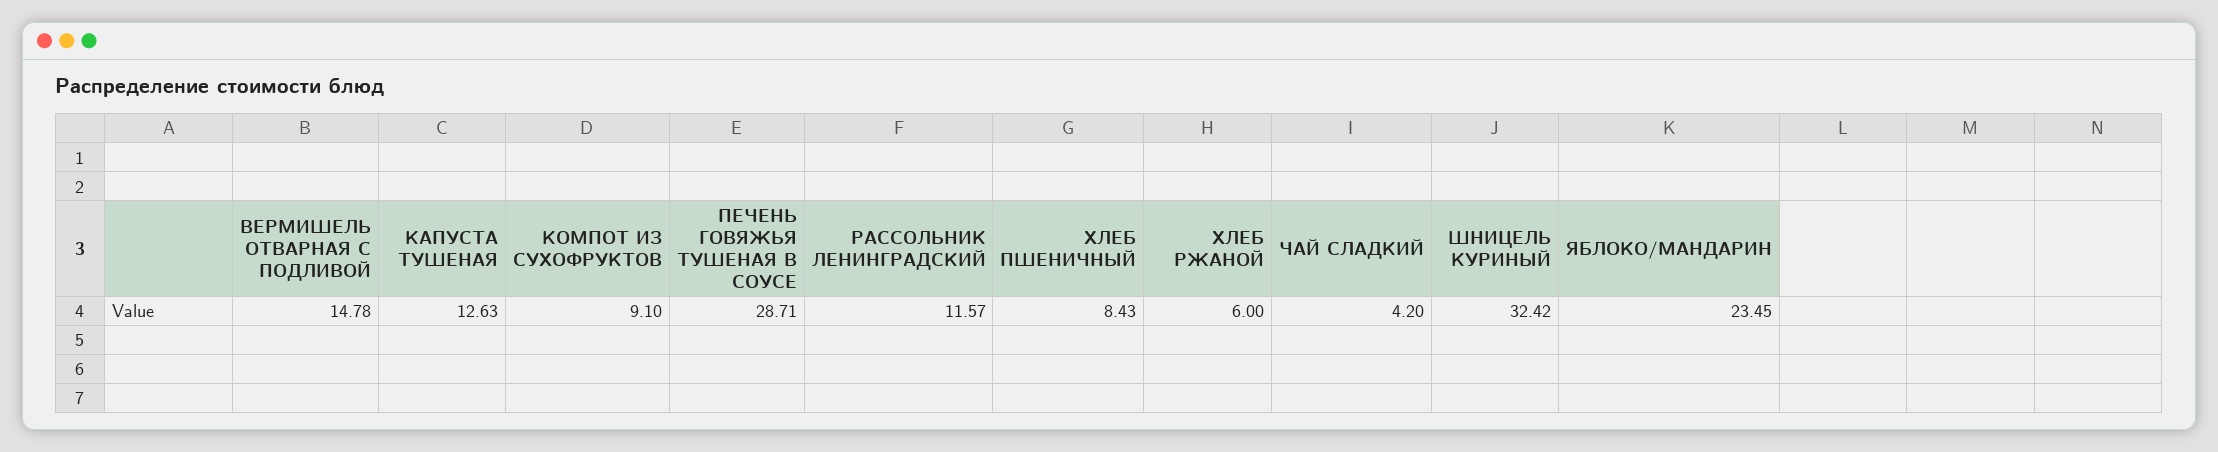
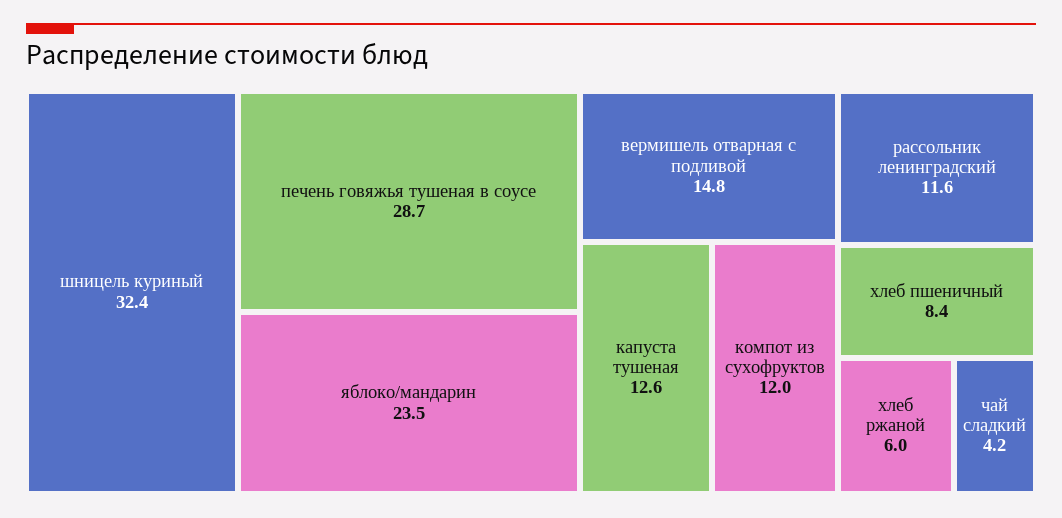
  {
    "ВЕРМИШЕЛЬ ОТВАРНАЯ С ПОДЛИВОЙ": 14.78,
    "КАПУСТА ТУШЕНАЯ": 12.63,
-   "КОМПОТ ИЗ СУХОФРУКТОВ": 9.1,
+   "КОМПОТ ИЗ СУХОФРУКТОВ": 12,
    "ПЕЧЕНЬ ГОВЯЖЬЯ ТУШЕНАЯ В СОУСЕ": 28.71,
    "РАССОЛЬНИК ЛЕНИНГРАДСКИЙ": 11.57,
    "ХЛЕБ ПШЕНИЧНЫЙ": 8.43,
    "ХЛЕБ РЖАНОЙ": 6,
    "ЧАЙ СЛАДКИЙ": 4.2,
    "ШНИЦЕЛЬ КУРИНЫЙ": 32.42,
    "ЯБЛОКО/МАНДАРИН": 23.45
  }

